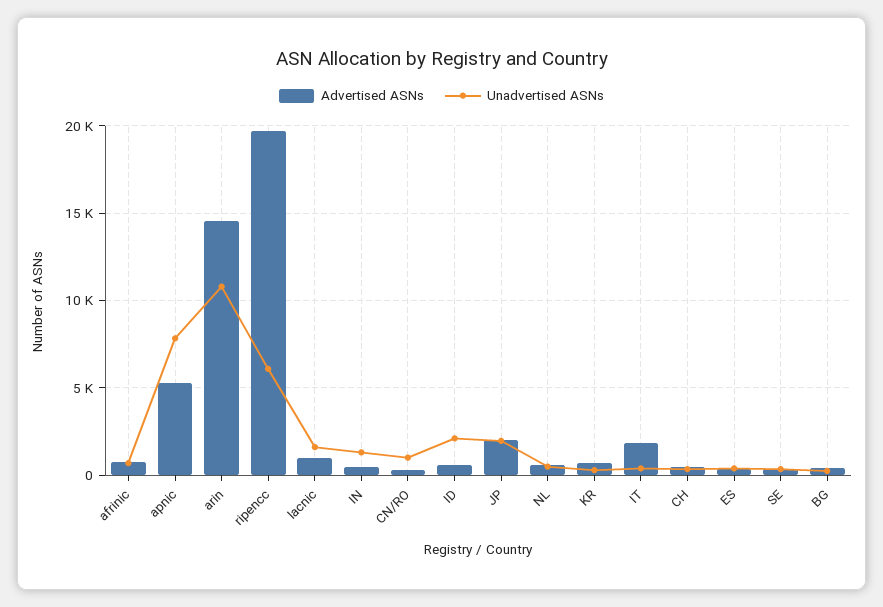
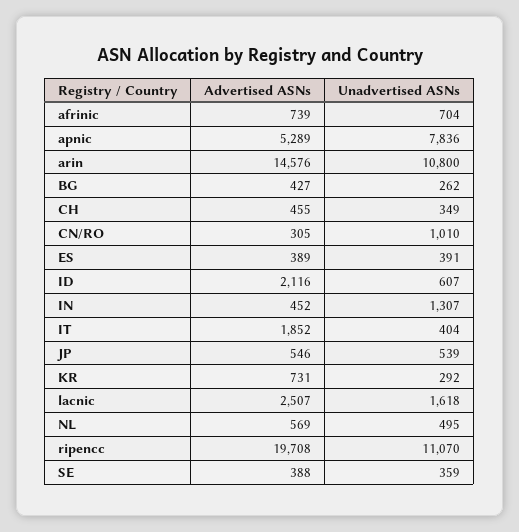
  {
    "Advertised ASNs": {
      "afrinic": 739,
      "apnic": 5289,
      "arin": 14576,
      "ripencc": 19708,
-     "lacnic": 1000,
+     "lacnic": 2507,
      "IN": 452,
      "CN/RO": 305,
-     "ID": 500,
+     "ID": 2116,
-     "JP": 2000,
+     "JP": 546,
      "NL": 569,
      "KR": 731,
      "IT": 1852,
      "CH": 455,
      "ES": 389,
      "SE": 388,
      "BG": 427
    },
    "Unadvertised ASNs": {
      "afrinic": 704,
      "apnic": 7836,
      "arin": 10800,
-     "ripencc": 6000,
+     "ripencc": 11070,
      "lacnic": 1618,
      "IN": 1307,
      "CN/RO": 1010,
-     "ID": 2000,
+     "ID": 607,
-     "JP": 2000,
+     "JP": 539,
      "NL": 495,
      "KR": 292,
      "IT": 404,
      "CH": 349,
      "ES": 391,
      "SE": 359,
      "BG": 262
    }
  }

